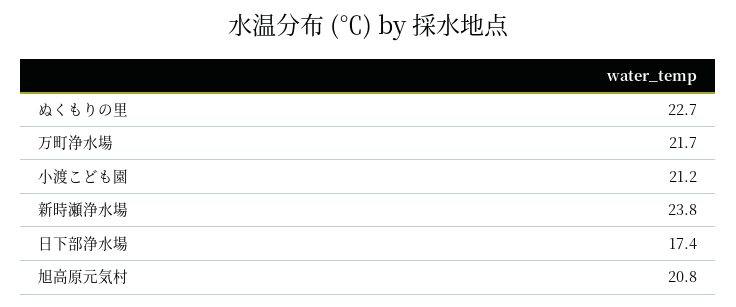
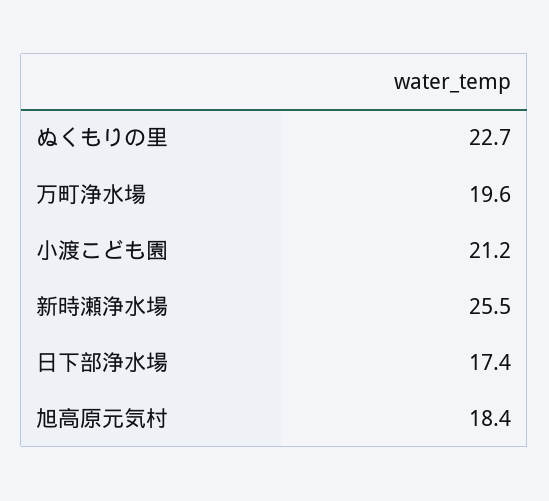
  {
    "ぬくもりの里": 22.7,
-   "万町浄水場": 21.7,
+   "万町浄水場": 19.6,
    "小渡こども園": 21.2,
-   "新時瀬浄水場": 23.8,
+   "新時瀬浄水場": 25.5,
    "日下部浄水場": 17.4,
-   "旭高原元気村": 20.8
+   "旭高原元気村": 18.4
  }

